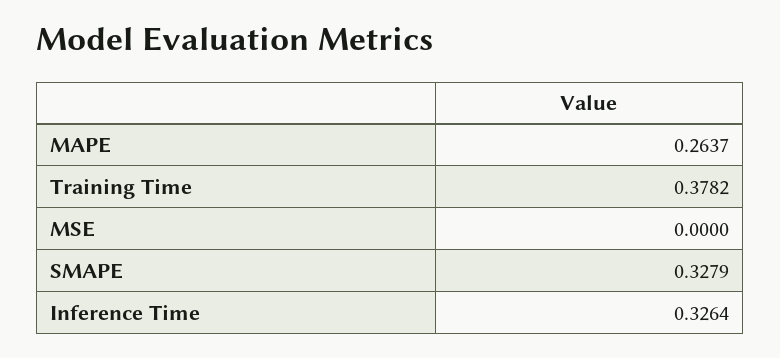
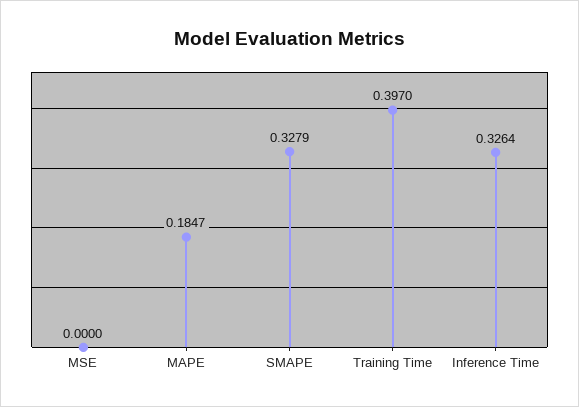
  {
-   "MAPE": 0.2637,
+   "MAPE": 0.1847,
-   "Training Time": 0.3782,
+   "Training Time": 0.397,
    "MSE": 0,
    "SMAPE": 0.3279,
    "Inference Time": 0.3264
  }

